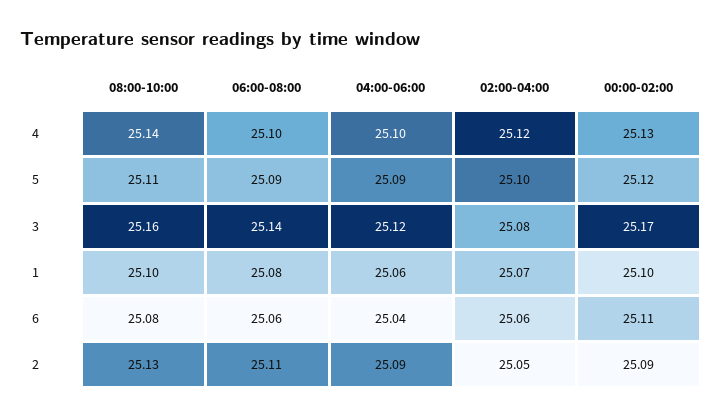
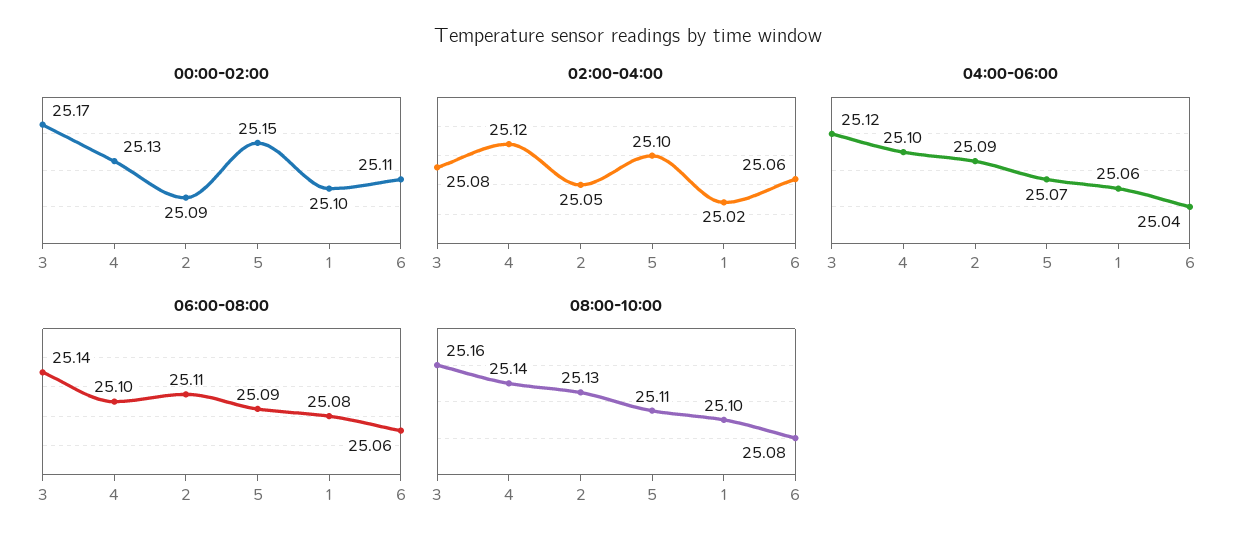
  {
    "08:00-10:00": {
      "4": 25.14,
      "5": 25.11,
      "3": 25.16,
      "1": 25.1,
      "6": 25.08,
      "2": 25.13
    },
    "06:00-08:00": {
      "4": 25.1,
      "5": 25.09,
      "3": 25.14,
      "1": 25.08,
      "6": 25.06,
      "2": 25.11
    },
    "04:00-06:00": {
      "4": 25.1,
-     "5": 25.09,
+     "5": 25.07,
      "3": 25.12,
      "1": 25.06,
      "6": 25.04,
      "2": 25.09
    },
    "02:00-04:00": {
      "4": 25.12,
      "5": 25.1,
      "3": 25.08,
-     "1": 25.07,
+     "1": 25.02,
      "6": 25.06,
      "2": 25.05
    },
    "00:00-02:00": {
      "4": 25.13,
-     "5": 25.12,
+     "5": 25.15,
      "3": 25.17,
      "1": 25.1,
      "6": 25.11,
      "2": 25.09
    }
  }

